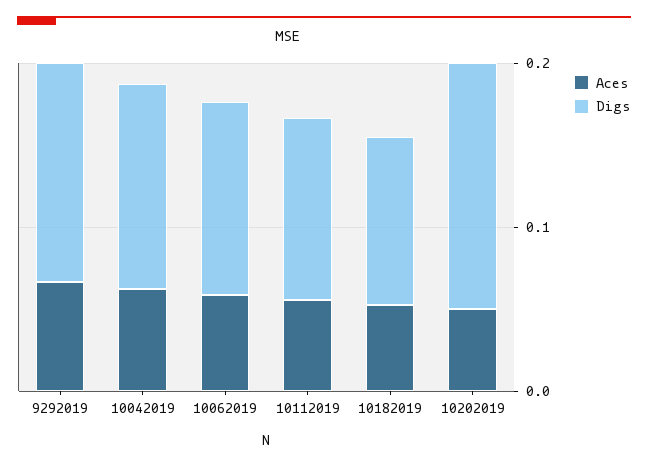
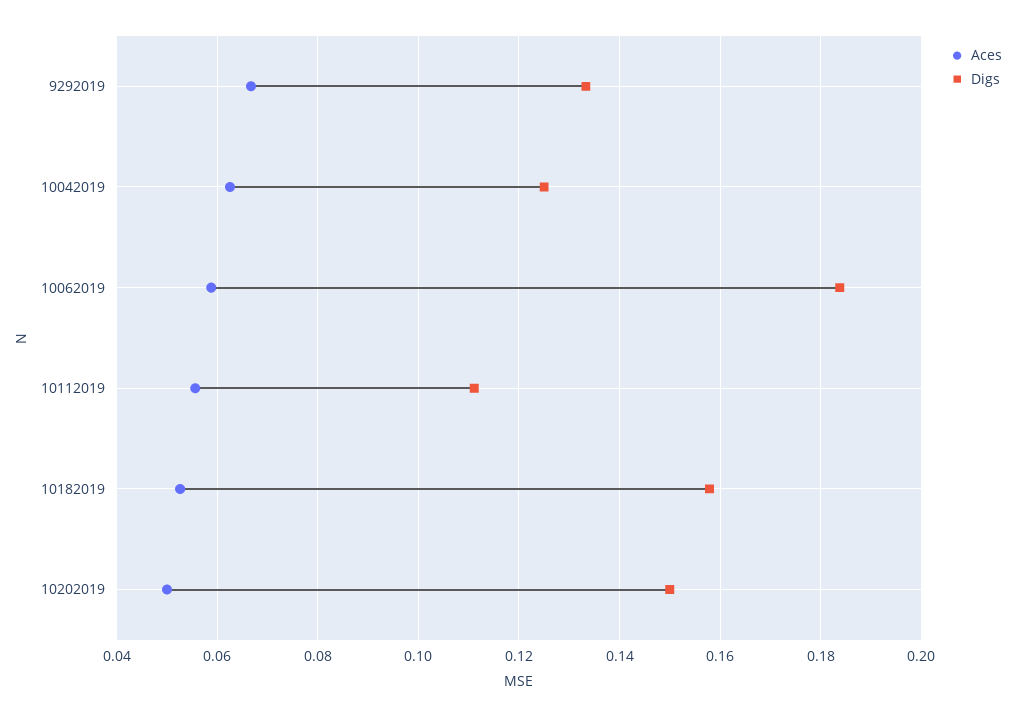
  {
    "Aces": {
      "9292019": 0.066,
      "10042019": 0.062,
      "10062019": 0.058,
      "10112019": 0.056,
      "10182019": 0.052,
      "10202019": 0.05
    },
    "Digs": {
      "9292019": 0.134,
      "10042019": 0.126,
-     "10062019": 0.12,
+     "10062019": 0.184,
      "10112019": 0.112,
-     "10182019": 0.1,
+     "10182019": 0.158,
      "10202019": 0.15
    }
  }

